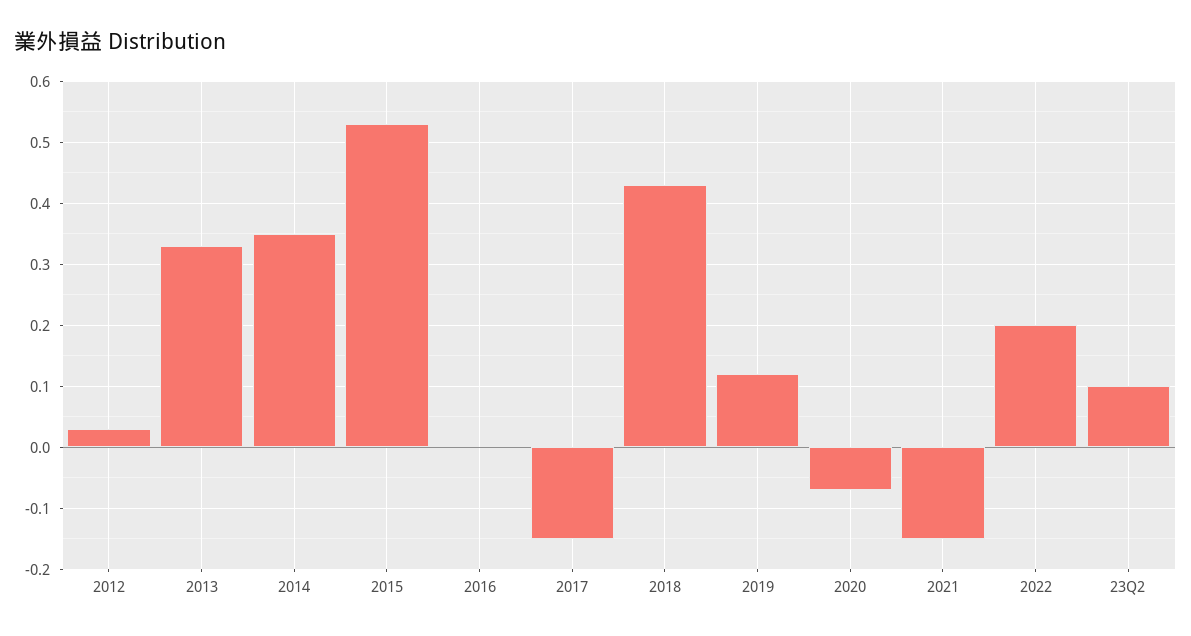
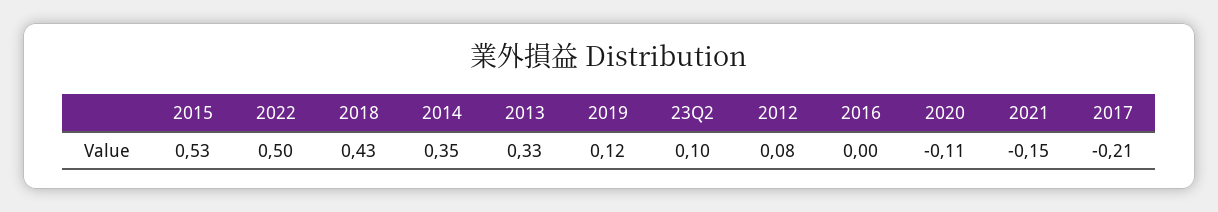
  {
-   "2012": 0.03,
+   "2012": 0.08,
    "2013": 0.33,
    "2014": 0.35,
    "2015": 0.53,
    "2016": 0,
-   "2017": -0.15,
+   "2017": -0.21,
    "2018": 0.43,
    "2019": 0.12,
-   "2020": -0.07,
+   "2020": -0.11,
    "2021": -0.15,
-   "2022": 0.2,
+   "2022": 0.5,
    "23Q2": 0.1
  }

